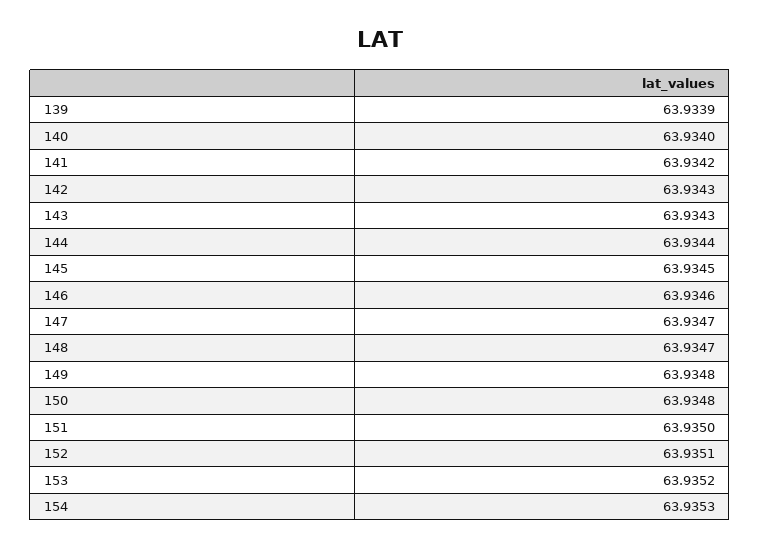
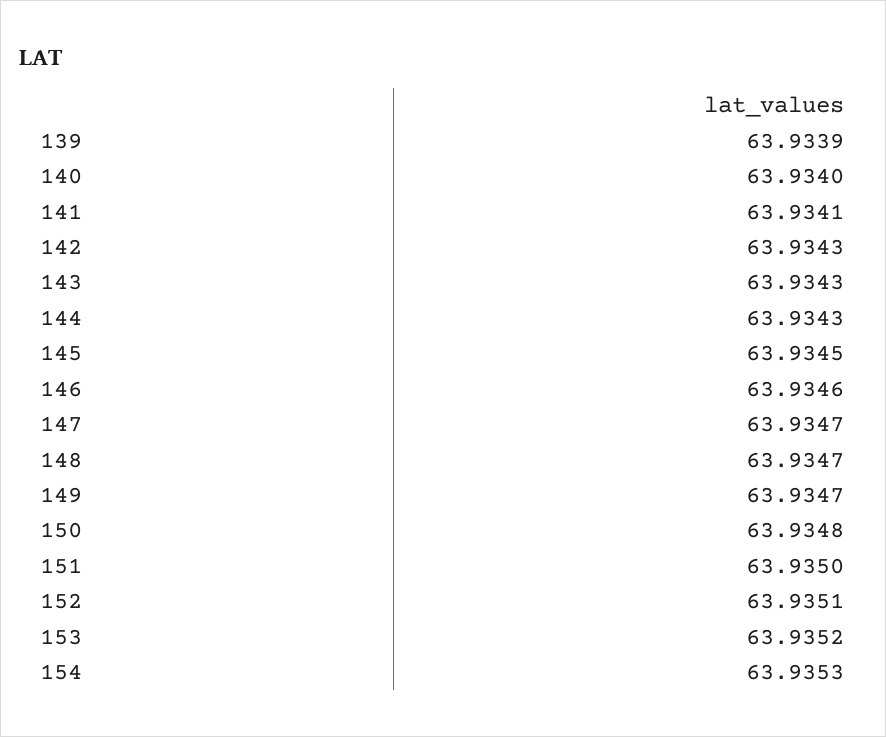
  {
    "139": 63.9339,
    "140": 63.934,
-   "141": 63.9342,
+   "141": 63.9341,
    "142": 63.9343,
    "143": 63.9343,
-   "144": 63.9344,
+   "144": 63.9343,
    "145": 63.9345,
    "146": 63.9346,
    "147": 63.9347,
    "148": 63.9347,
-   "149": 63.9348,
+   "149": 63.9347,
    "150": 63.9348,
    "151": 63.935,
    "152": 63.9351,
    "153": 63.9352,
    "154": 63.9353
  }

